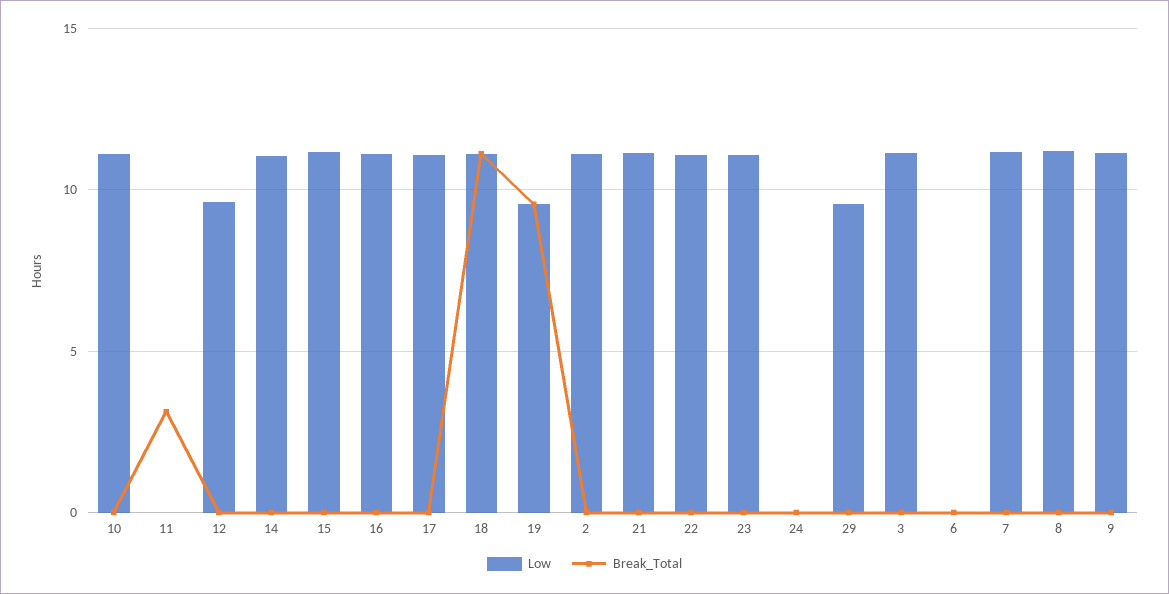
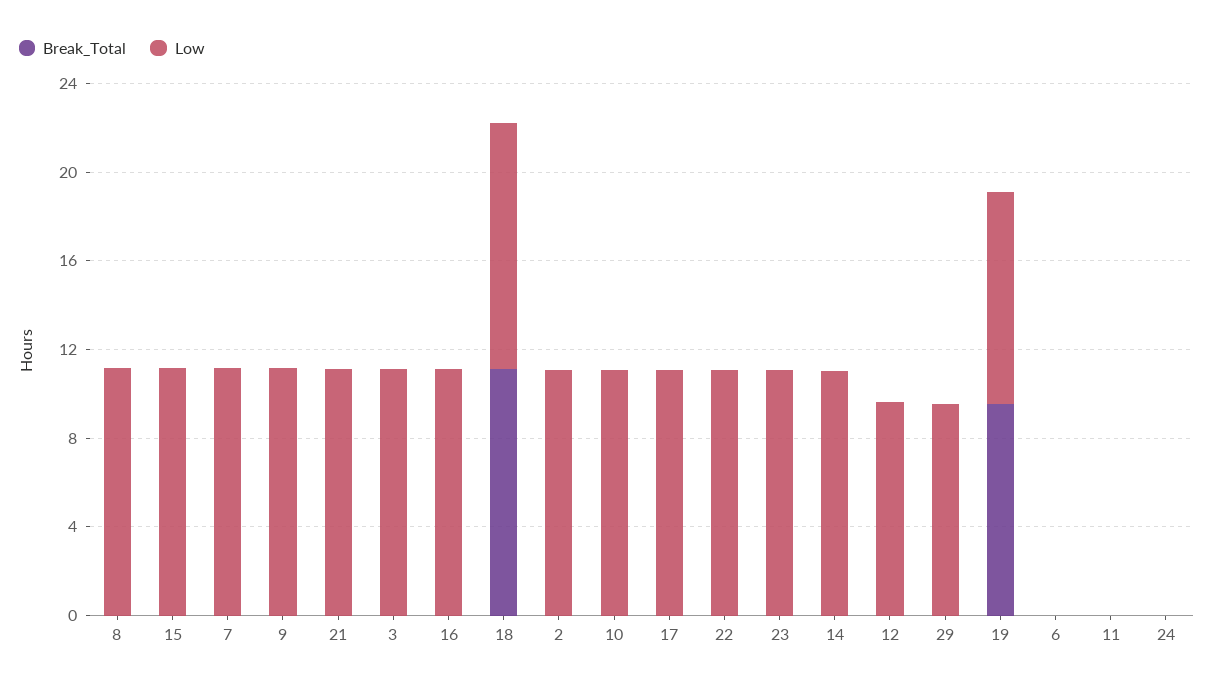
  {
    "Low": {
      "10": 11,
      "11": 0,
      "12": 9.5,
      "14": 11,
      "15": 11,
      "16": 11,
      "17": 11,
      "18": 11,
      "19": 9.5,
      "2": 11,
      "21": 11,
      "22": 11,
      "23": 11,
      "24": 0,
      "29": 9.5,
      "3": 11,
      "6": 0,
      "7": 11,
      "8": 11,
      "9": 11
    },
    "Break_Total": {
      "10": 0,
-     "11": 3,
+     "11": 0,
      "12": 0,
      "14": 0,
      "15": 0,
      "16": 0,
      "17": 0,
      "18": 11,
      "19": 9.5,
      "2": 0,
      "21": 0,
      "22": 0,
      "23": 0,
      "24": 0,
      "29": 0,
      "3": 0,
      "6": 0,
      "7": 0,
      "8": 0,
      "9": 0
    }
  }

